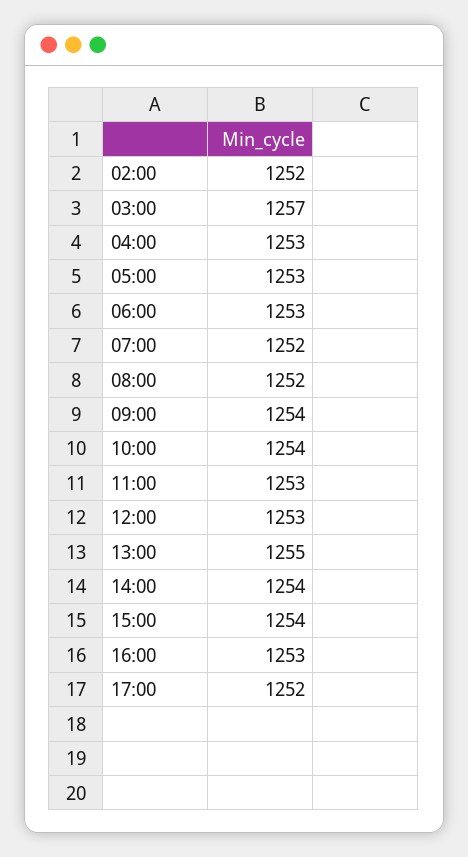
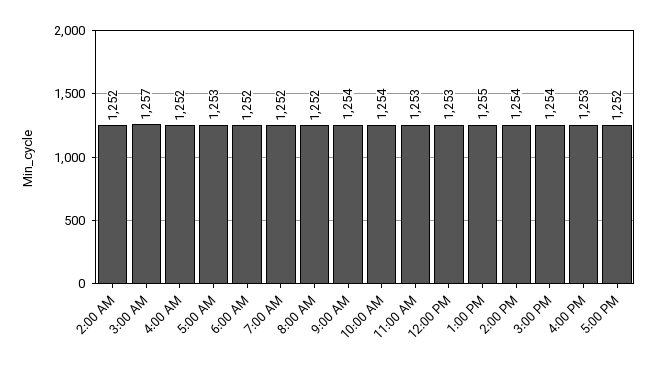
  {
    "02:00": 1252,
    "03:00": 1257,
-   "04:00": 1253,
+   "04:00": 1252,
    "05:00": 1253,
-   "06:00": 1253,
+   "06:00": 1252,
    "07:00": 1252,
    "08:00": 1252,
    "09:00": 1254,
    "10:00": 1254,
    "11:00": 1253,
    "12:00": 1253,
    "13:00": 1255,
    "14:00": 1254,
    "15:00": 1254,
    "16:00": 1253,
    "17:00": 1252
  }

